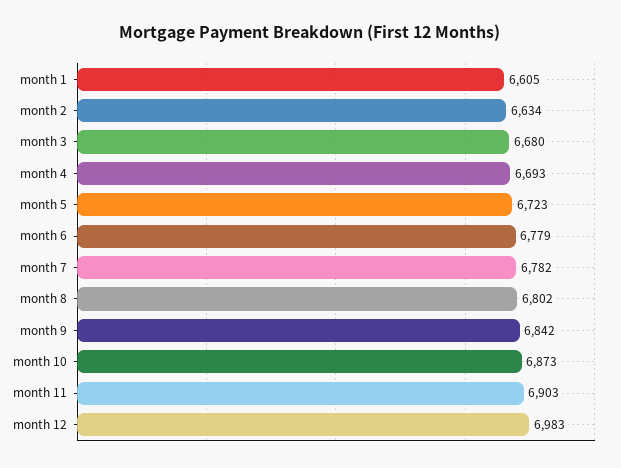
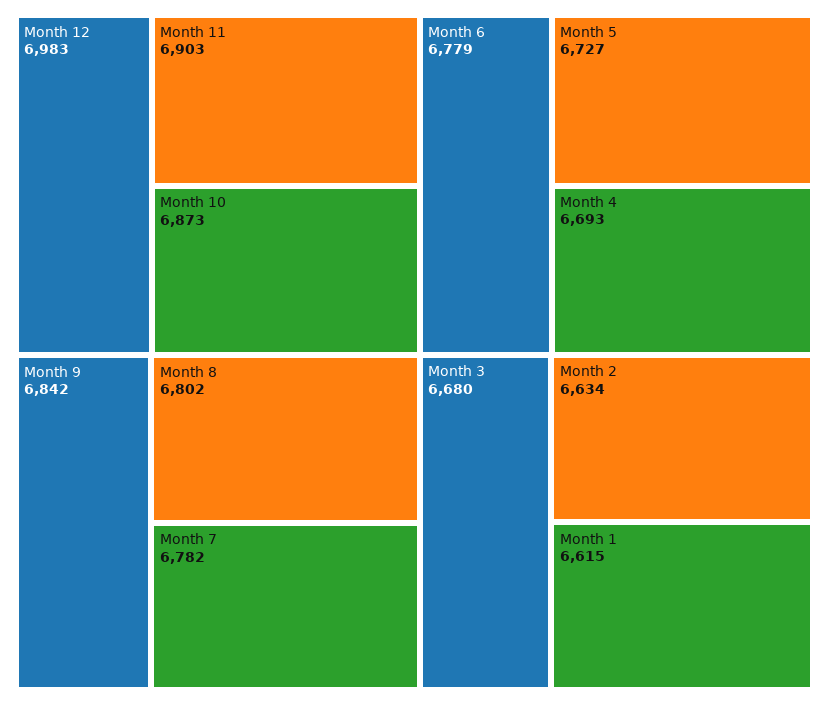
  {
-   "month 1": 6605,
+   "month 1": 6615,
    "month 2": 6634,
    "month 3": 6680,
    "month 4": 6693,
-   "month 5": 6723,
+   "month 5": 6727,
    "month 6": 6779,
    "month 7": 6782,
    "month 8": 6802,
    "month 9": 6842,
    "month 10": 6873,
    "month 11": 6903,
    "month 12": 6983
  }

